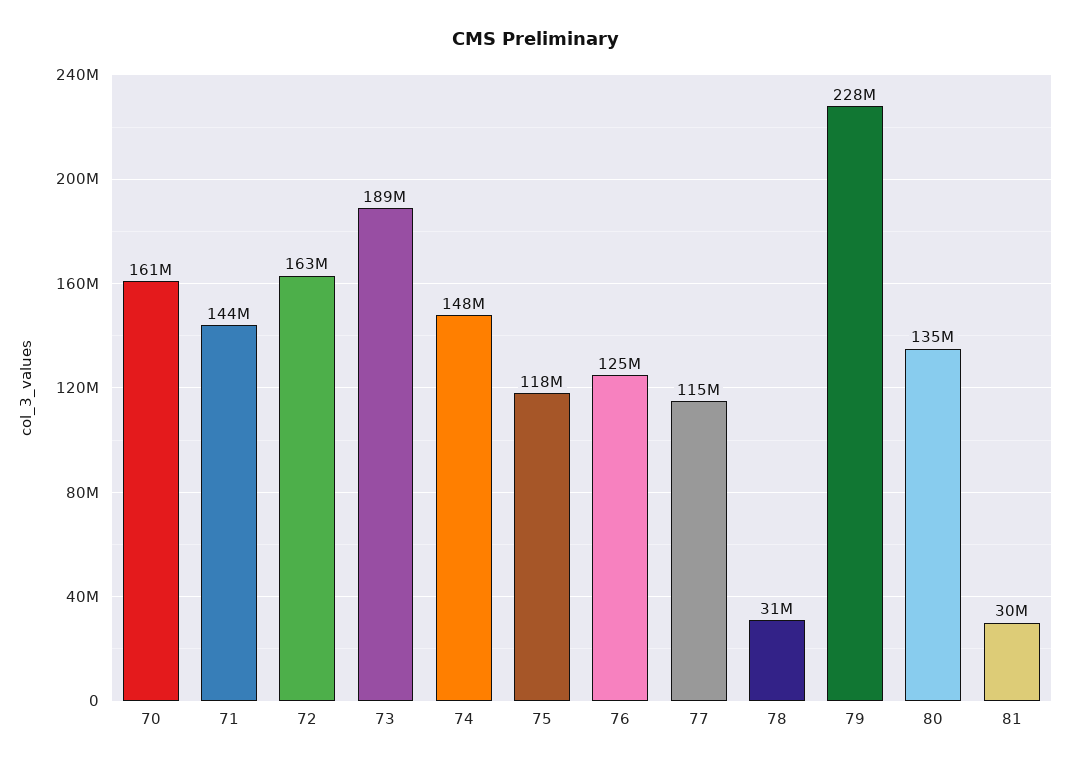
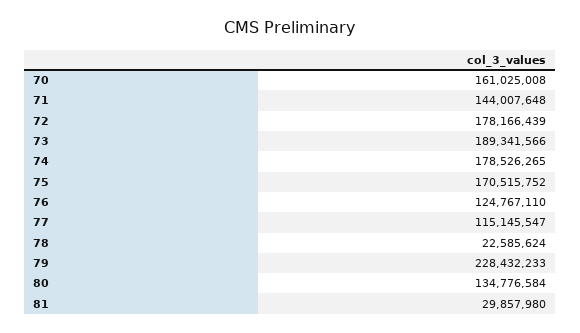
  {
    "70": 161025008,
    "71": 144007648,
-   "72": 163000000,
+   "72": 178166439,
    "73": 189341566,
-   "74": 148000000,
+   "74": 178526265,
-   "75": 118000000,
+   "75": 170515752,
    "76": 124767110,
    "77": 115145547,
-   "78": 31000000,
+   "78": 22585624,
    "79": 228432233,
    "80": 134776584,
    "81": 29857980
  }

